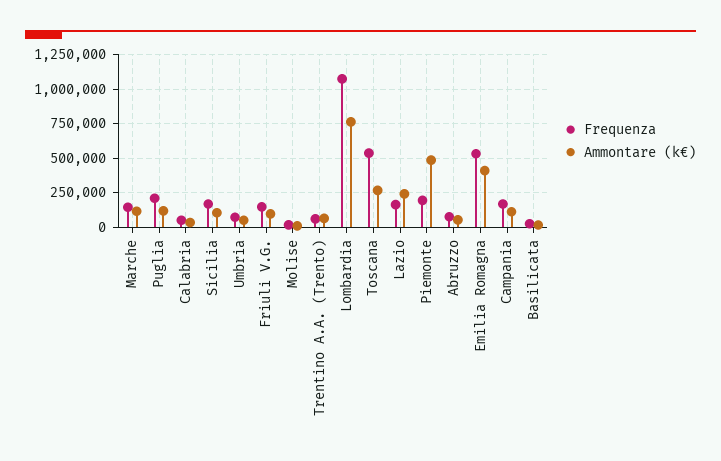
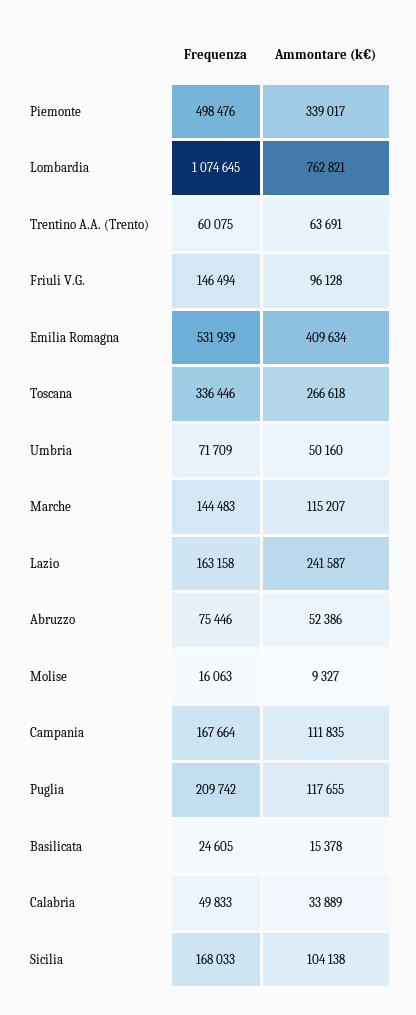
  {
    "Frequenza": {
      "Marche": 144483,
      "Puglia": 209742,
      "Calabria": 49833,
      "Sicilia": 168033,
      "Umbria": 71709,
      "Friuli V.G.": 146494,
      "Molise": 16063,
      "Trentino A.A. (Trento)": 60075,
      "Lombardia": 1074645,
-     "Toscana": 550000,
+     "Toscana": 336446,
      "Lazio": 163158,
-     "Piemonte": 200000,
+     "Piemonte": 498476,
      "Abruzzo": 75446,
      "Emilia Romagna": 531939,
      "Campania": 167664,
      "Basilicata": 24605
    },
    "Ammontare (k€)": {
      "Marche": 115207,
      "Puglia": 117655,
      "Calabria": 33889,
      "Sicilia": 104138,
      "Umbria": 50160,
      "Friuli V.G.": 96128,
      "Molise": 9327,
      "Trentino A.A. (Trento)": 63691,
      "Lombardia": 762821,
      "Toscana": 266618,
      "Lazio": 241587,
-     "Piemonte": 500000,
+     "Piemonte": 339017,
      "Abruzzo": 52386,
      "Emilia Romagna": 409634,
      "Campania": 111835,
      "Basilicata": 15378
    }
  }

